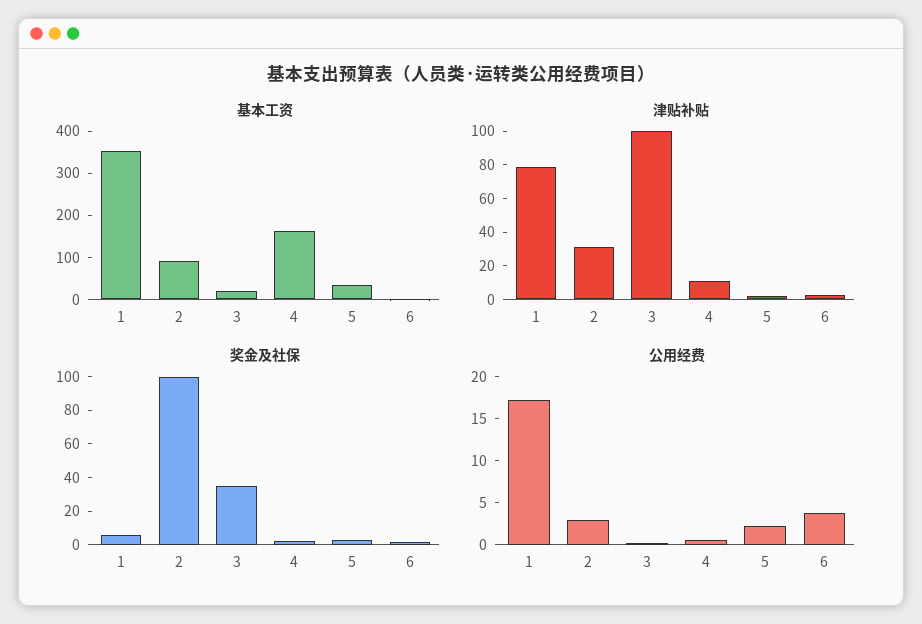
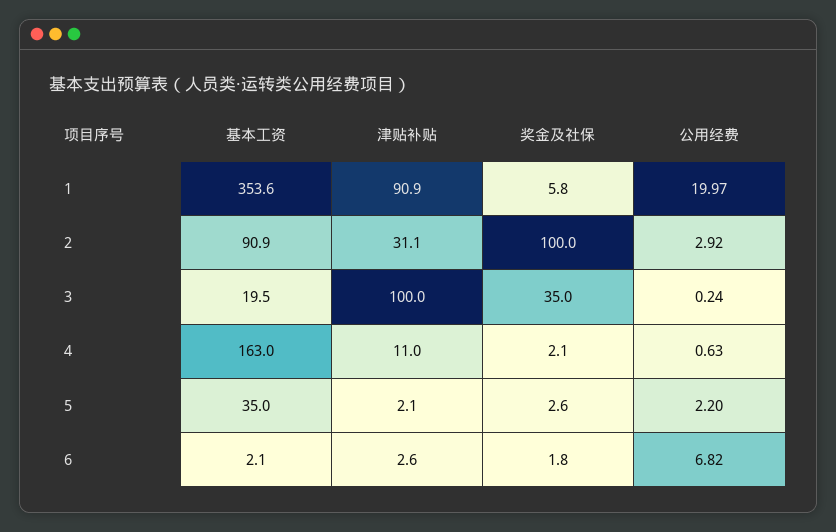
  {
    "基本工资": {
      "1": 353.6,
      "2": 90.9,
      "3": 19.5,
      "4": 163,
      "5": 35,
      "6": 2.1
    },
    "津贴补贴": {
-     "1": 80,
+     "1": 90.9,
      "2": 31.1,
      "3": 100,
      "4": 11,
      "5": 2.1,
      "6": 2.6
    },
    "奖金及社保": {
      "1": 5.8,
      "2": 100,
      "3": 35,
      "4": 2.1,
      "5": 2.6,
      "6": 1.8
    },
    "公用经费": {
-     "1": 17,
+     "1": 19.97,
      "2": 2.92,
      "3": 0.24,
      "4": 0.63,
      "5": 2.2,
-     "6": 4
+     "6": 6.82
    }
  }

